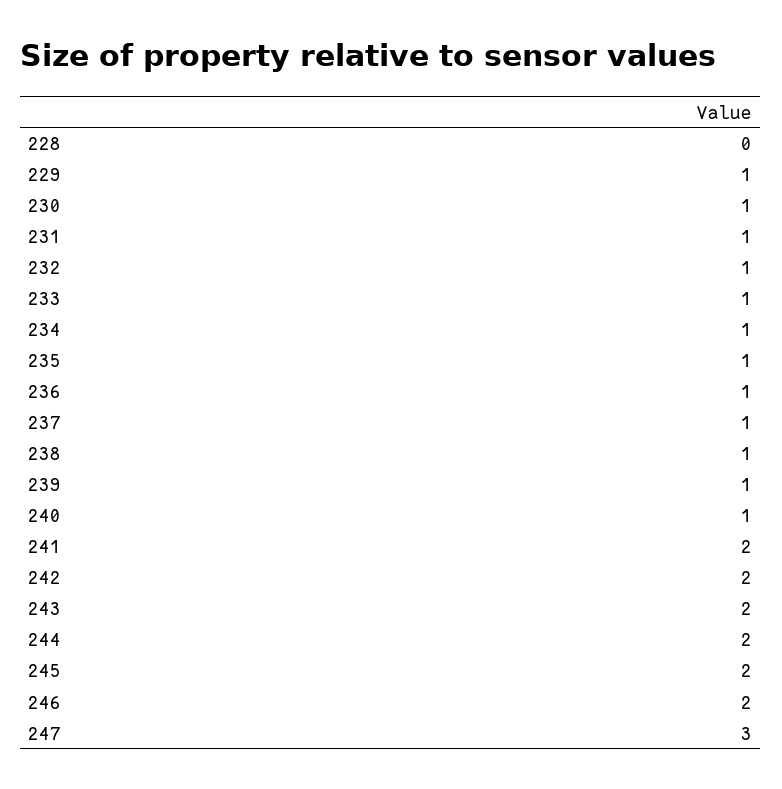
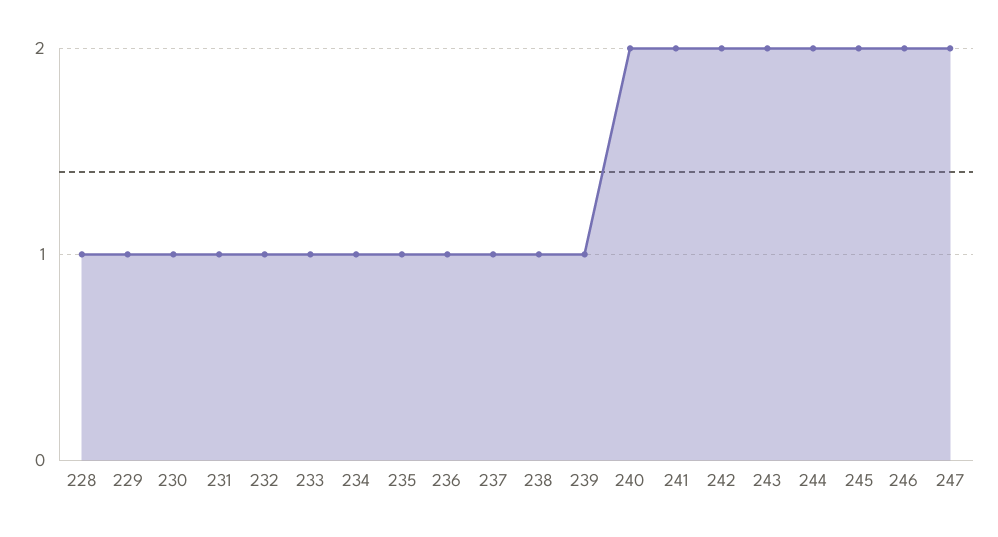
  {
-   "228": 0,
+   "228": 1,
    "229": 1,
    "230": 1,
    "231": 1,
    "232": 1,
    "233": 1,
    "234": 1,
    "235": 1,
    "236": 1,
    "237": 1,
    "238": 1,
    "239": 1,
-   "240": 1,
+   "240": 2,
    "241": 2,
    "242": 2,
    "243": 2,
    "244": 2,
    "245": 2,
    "246": 2,
-   "247": 3
+   "247": 2
  }

